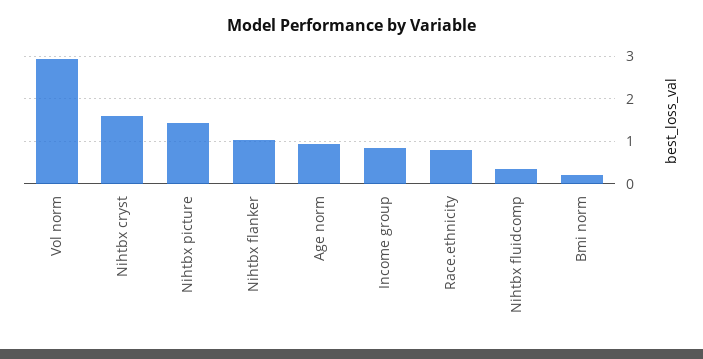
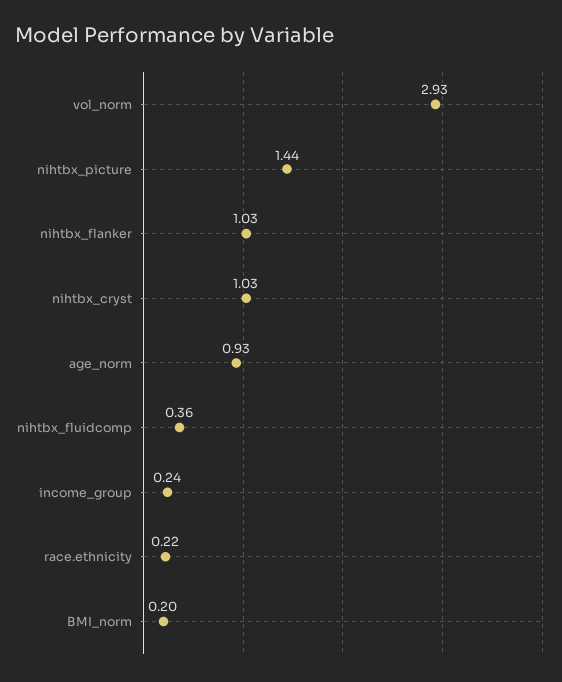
  {
    "Vol norm": 2.93,
-   "Nihtbx cryst": 1.6,
+   "Nihtbx cryst": 1.03,
    "Nihtbx picture": 1.44,
    "Nihtbx flanker": 1.03,
    "Age norm": 0.93,
-   "Income group": 0.8,
+   "Income group": 0.24,
-   "Race.ethnicity": 0.8,
+   "Race.ethnicity": 0.22,
    "Nihtbx fluidcomp": 0.36,
    "Bmi norm": 0.2
  }

